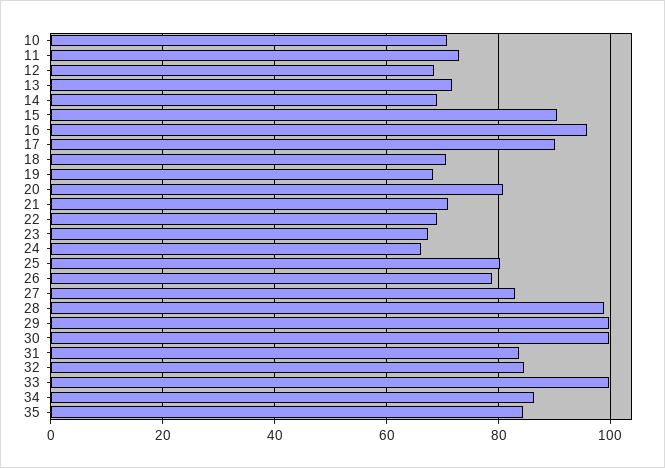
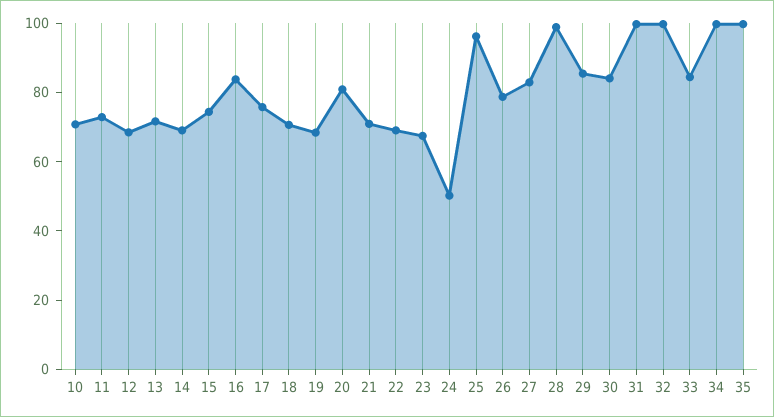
  {
    "10": 70,
    "11": 72,
    "12": 68,
    "13": 72,
    "14": 70,
-   "15": 90,
+   "15": 75,
-   "16": 96,
+   "16": 85,
-   "17": 90,
+   "17": 75,
    "18": 70,
    "19": 68,
    "20": 80,
    "21": 70,
    "22": 70,
    "23": 68,
-   "24": 66,
+   "24": 50,
-   "25": 80,
+   "25": 95,
    "26": 78,
    "27": 82,
    "28": 98,
-   "29": 100,
+   "29": 85,
-   "30": 100,
+   "30": 85,
-   "31": 84,
+   "31": 100,
-   "32": 84,
+   "32": 100,
-   "33": 100,
+   "33": 85,
-   "34": 86,
+   "34": 100,
-   "35": 84
+   "35": 100
  }

